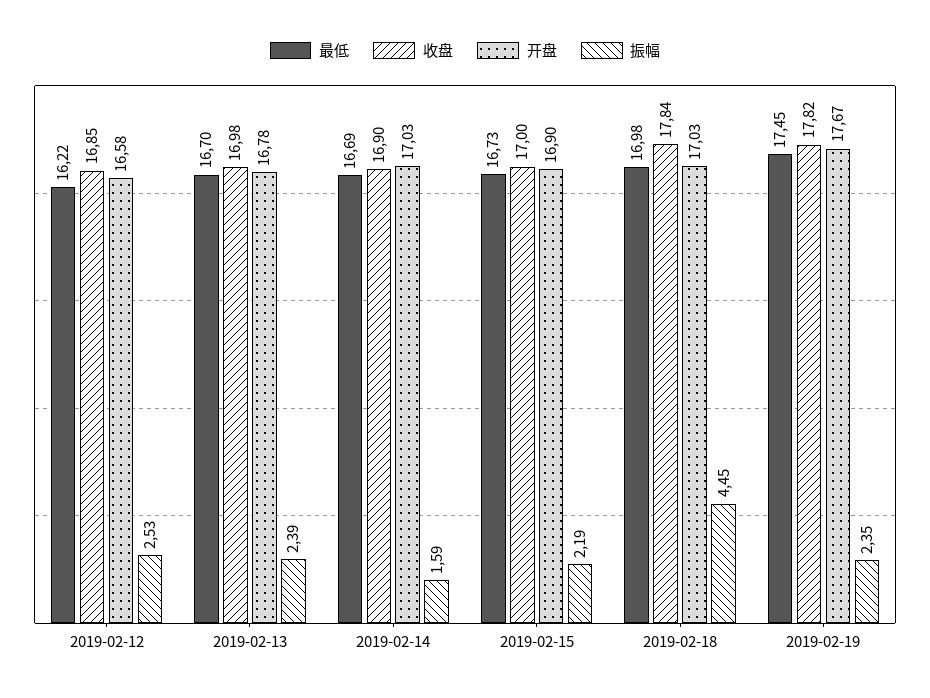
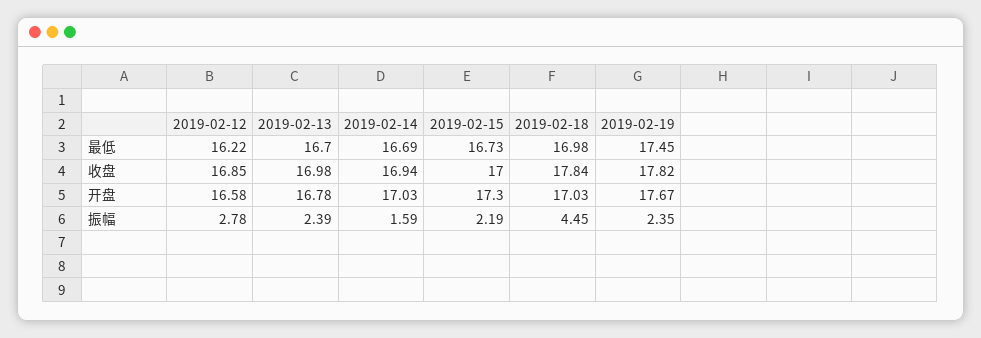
  {
    "最低": {
      "2019-02-12": 16.22,
      "2019-02-13": 16.7,
      "2019-02-14": 16.69,
      "2019-02-15": 16.73,
      "2019-02-18": 16.98,
      "2019-02-19": 17.45
    },
    "收盘": {
      "2019-02-12": 16.85,
      "2019-02-13": 16.98,
-     "2019-02-14": 16.9,
+     "2019-02-14": 16.94,
      "2019-02-15": 17,
      "2019-02-18": 17.84,
      "2019-02-19": 17.82
    },
    "开盘": {
      "2019-02-12": 16.58,
      "2019-02-13": 16.78,
      "2019-02-14": 17.03,
-     "2019-02-15": 16.9,
+     "2019-02-15": 17.3,
      "2019-02-18": 17.03,
      "2019-02-19": 17.67
    },
    "振幅": {
-     "2019-02-12": 2.53,
+     "2019-02-12": 2.78,
      "2019-02-13": 2.39,
      "2019-02-14": 1.59,
      "2019-02-15": 2.19,
      "2019-02-18": 4.45,
      "2019-02-19": 2.35
    }
  }

